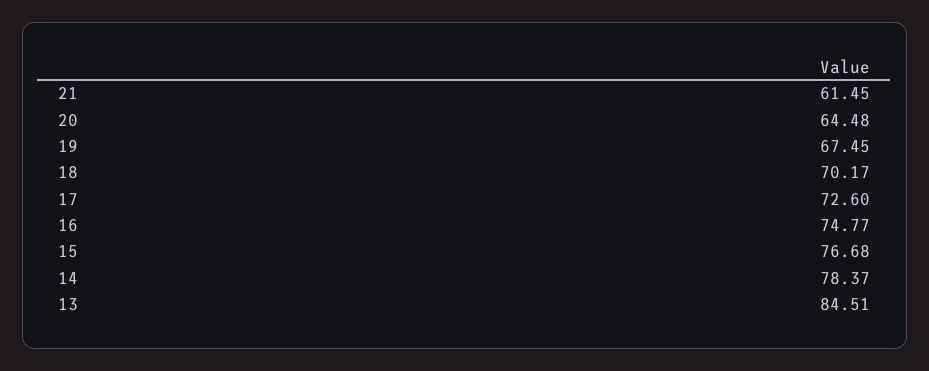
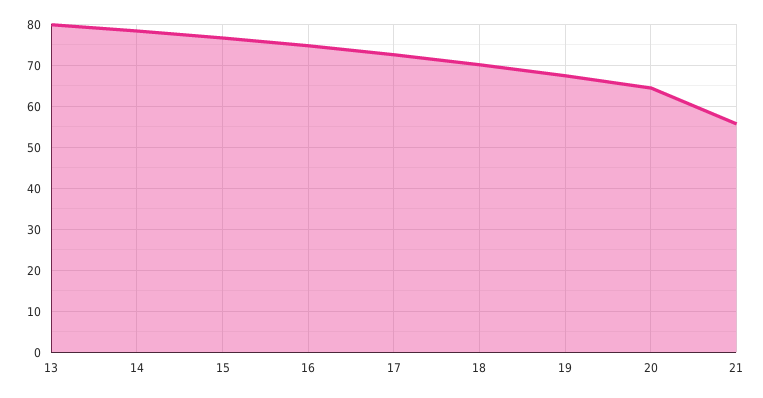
  {
-   "21": 61.45,
+   "21": 56,
    "20": 64.48,
    "19": 67.45,
    "18": 70.17,
    "17": 72.6,
    "16": 74.77,
    "15": 76.68,
    "14": 78.37,
-   "13": 84.51
+   "13": 80
  }

